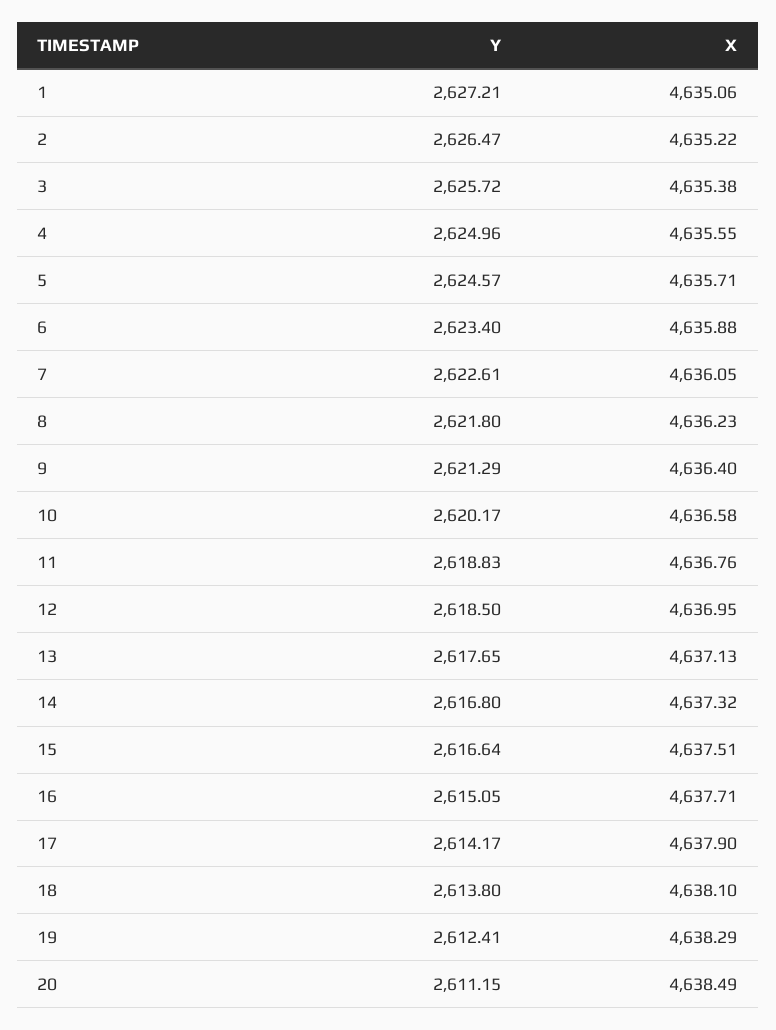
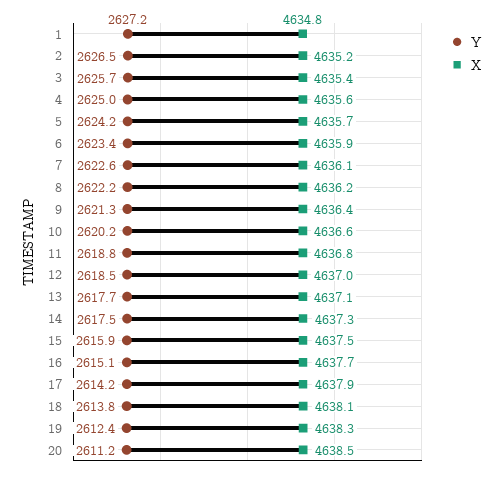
  {
    "Y": {
      "1": 2627.21,
      "2": 2626.47,
      "3": 2625.72,
      "4": 2624.96,
-     "5": 2624.57,
+     "5": 2624.2,
      "6": 2623.4,
      "7": 2622.61,
-     "8": 2621.8,
+     "8": 2622.2,
      "9": 2621.29,
      "10": 2620.17,
      "11": 2618.83,
      "12": 2618.5,
      "13": 2617.65,
-     "14": 2616.8,
+     "14": 2617.5,
-     "15": 2616.64,
+     "15": 2615.9,
      "16": 2615.05,
      "17": 2614.17,
      "18": 2613.8,
      "19": 2612.41,
      "20": 2611.15
    },
    "X": {
-     "1": 4635.06,
+     "1": 4634.8,
      "2": 4635.22,
      "3": 4635.38,
      "4": 4635.55,
      "5": 4635.71,
      "6": 4635.88,
      "7": 4636.05,
      "8": 4636.23,
      "9": 4636.4,
      "10": 4636.58,
      "11": 4636.76,
      "12": 4636.95,
      "13": 4637.13,
      "14": 4637.32,
      "15": 4637.51,
      "16": 4637.71,
      "17": 4637.9,
      "18": 4638.1,
      "19": 4638.29,
      "20": 4638.49
    }
  }

